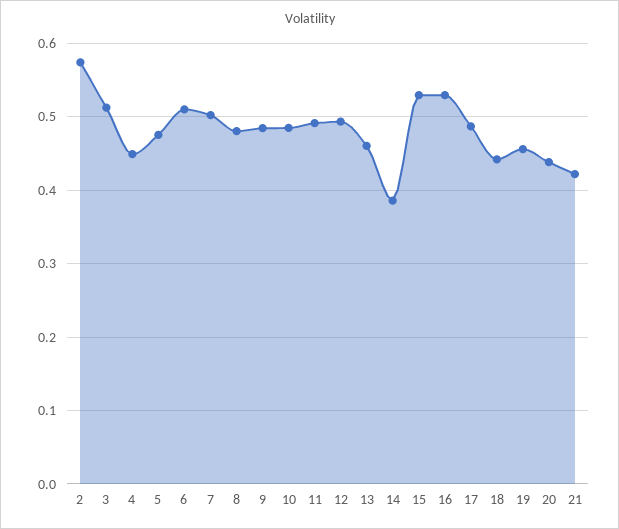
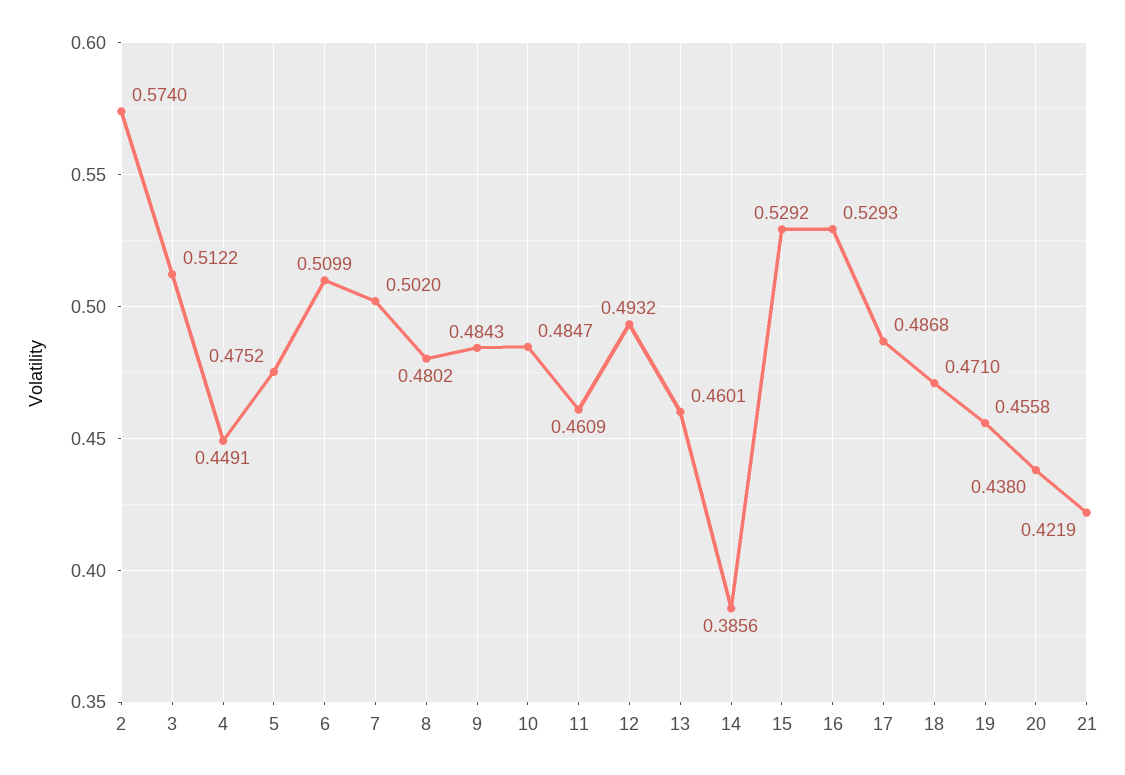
  {
    "2": 0.574,
    "3": 0.5122,
    "4": 0.4491,
    "5": 0.4752,
    "6": 0.5099,
    "7": 0.502,
    "8": 0.4802,
    "9": 0.4843,
    "10": 0.4847,
-   "11": 0.49,
+   "11": 0.4609,
    "12": 0.4932,
    "13": 0.4601,
    "14": 0.3856,
    "15": 0.5292,
    "16": 0.5293,
    "17": 0.4868,
-   "18": 0.44,
+   "18": 0.471,
    "19": 0.4558,
    "20": 0.438,
    "21": 0.4219
  }

